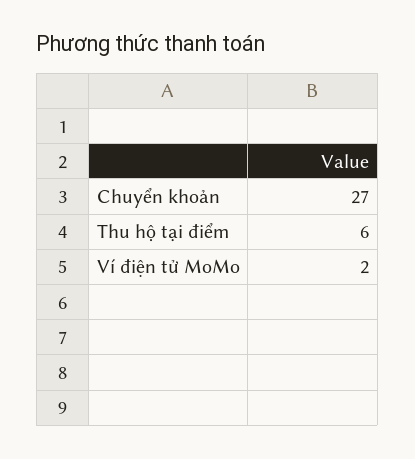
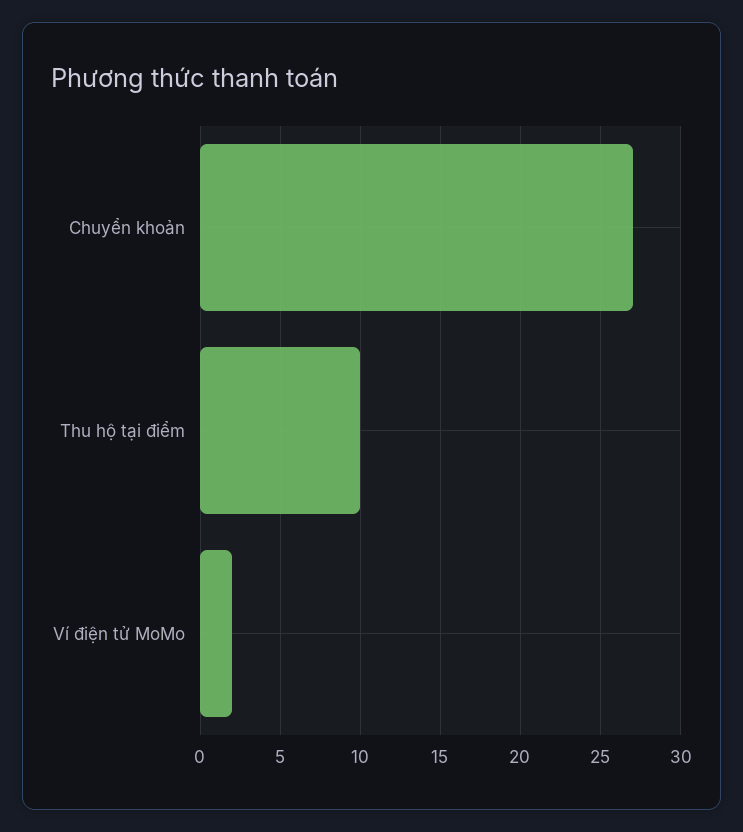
  {
    "Chuyển khoản": 27,
-   "Thu hộ tại điểm": 6,
+   "Thu hộ tại điểm": 10,
    "Ví điện tử MoMo": 2
  }

